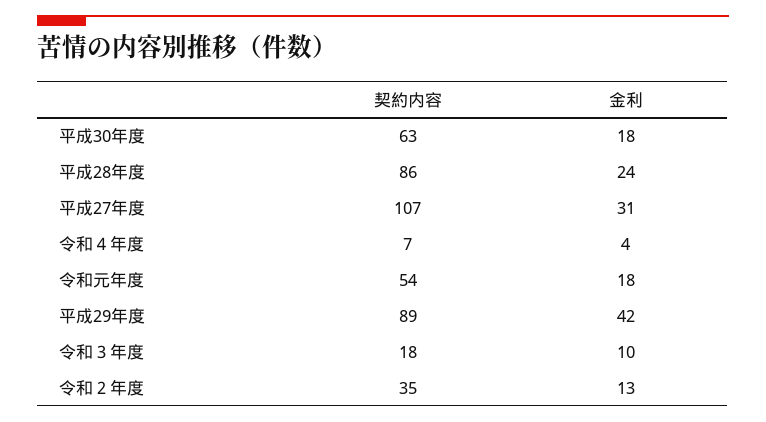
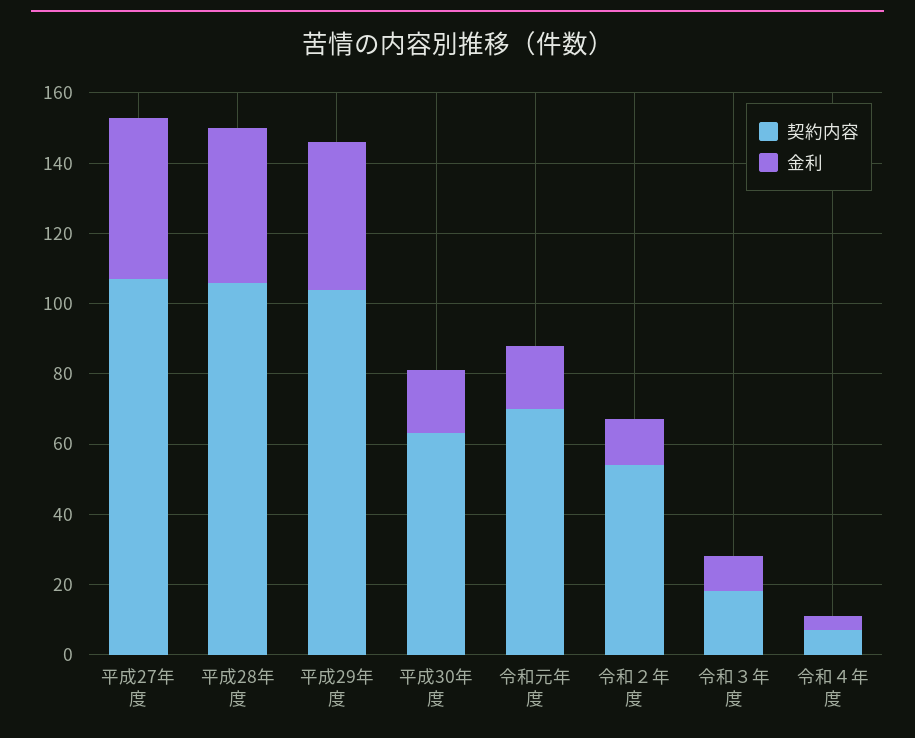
  {
    "契約内容": {
      "平成30年度": 63,
-     "平成28年度": 86,
+     "平成28年度": 105,
      "平成27年度": 107,
      "令和４年度": 7,
-     "令和元年度": 54,
+     "令和元年度": 70,
-     "平成29年度": 89,
+     "平成29年度": 105,
      "令和３年度": 18,
-     "令和２年度": 35
+     "令和２年度": 55
    },
    "金利": {
      "平成30年度": 18,
-     "平成28年度": 24,
+     "平成28年度": 45,
-     "平成27年度": 31,
+     "平成27年度": 45,
      "令和４年度": 4,
      "令和元年度": 18,
      "平成29年度": 42,
      "令和３年度": 10,
      "令和２年度": 13
    }
  }

